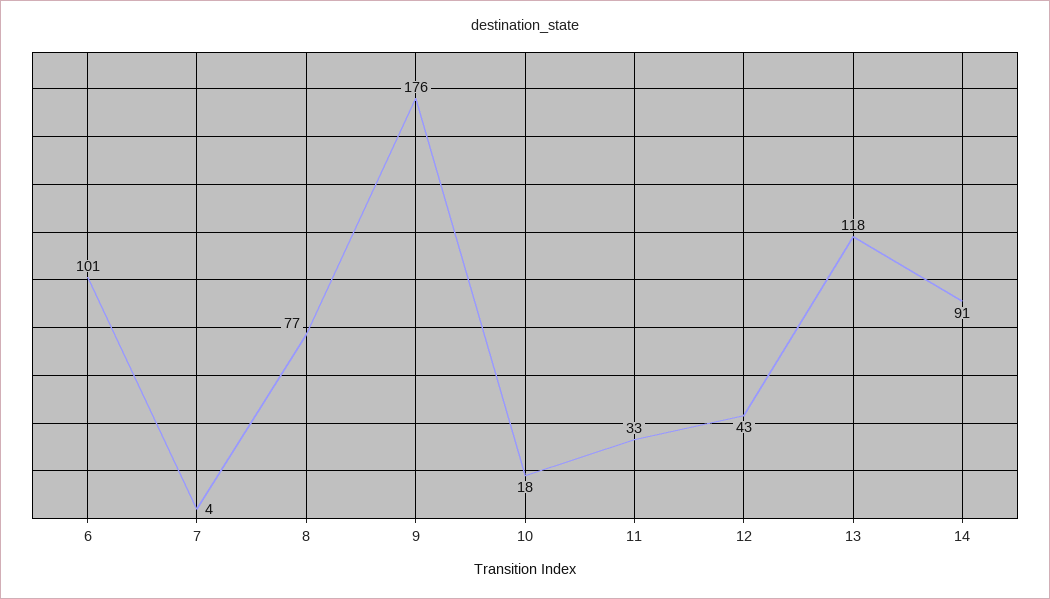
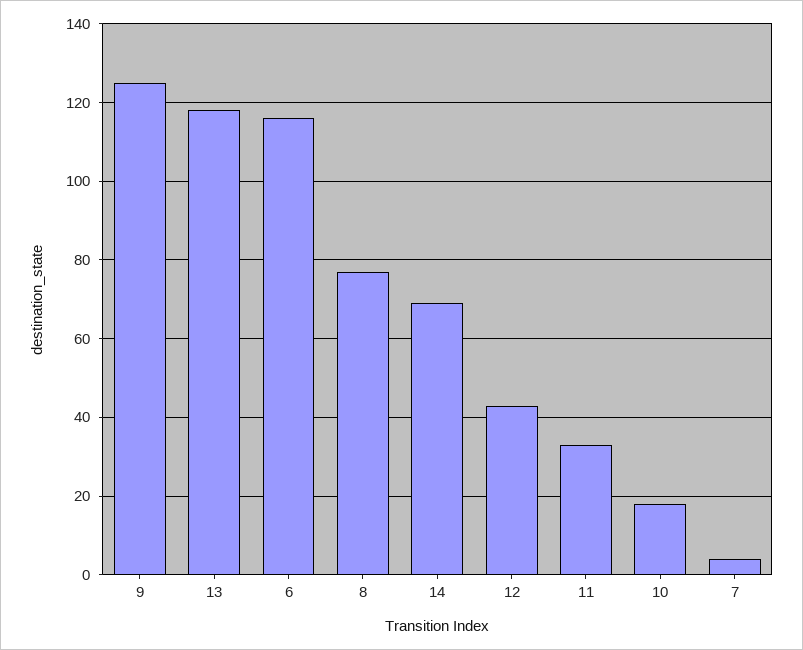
  {
-   "6": 101,
+   "6": 115,
    "7": 4,
    "8": 77,
-   "9": 176,
+   "9": 125,
    "10": 18,
    "11": 33,
    "12": 43,
    "13": 118,
-   "14": 91
+   "14": 70
  }

